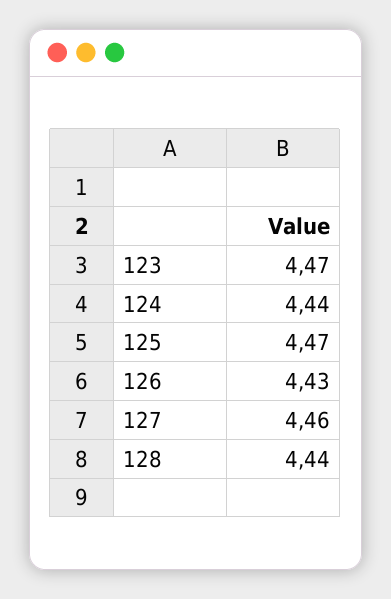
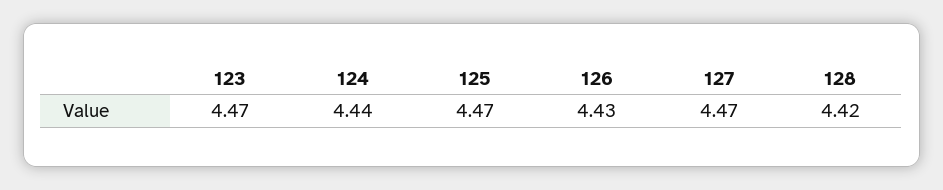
  {
    "123": 4.47,
    "124": 4.44,
    "125": 4.47,
    "126": 4.43,
-   "127": 4.46,
+   "127": 4.47,
-   "128": 4.44
+   "128": 4.42
  }

